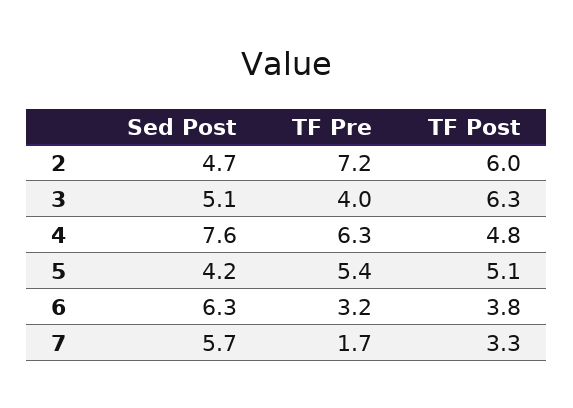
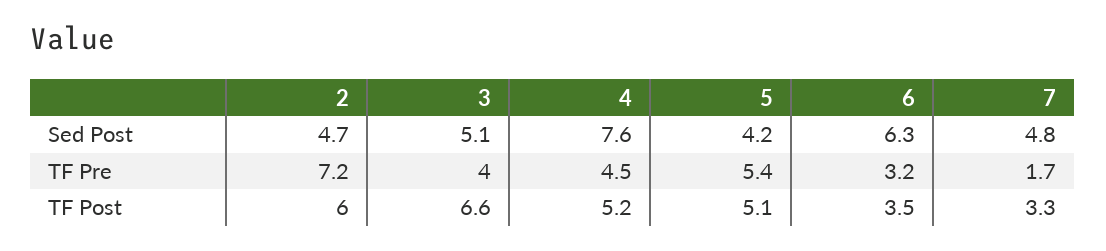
  {
    "Sed Post": {
      "2": 4.7,
      "3": 5.1,
      "4": 7.6,
      "5": 4.2,
      "6": 6.3,
-     "7": 5.7
+     "7": 4.8
    },
    "TF Pre": {
      "2": 7.2,
      "3": 4,
-     "4": 6.3,
+     "4": 4.5,
      "5": 5.4,
      "6": 3.2,
      "7": 1.7
    },
    "TF Post": {
      "2": 6,
-     "3": 6.3,
+     "3": 6.6,
-     "4": 4.8,
+     "4": 5.2,
      "5": 5.1,
-     "6": 3.8,
+     "6": 3.5,
      "7": 3.3
    }
  }

